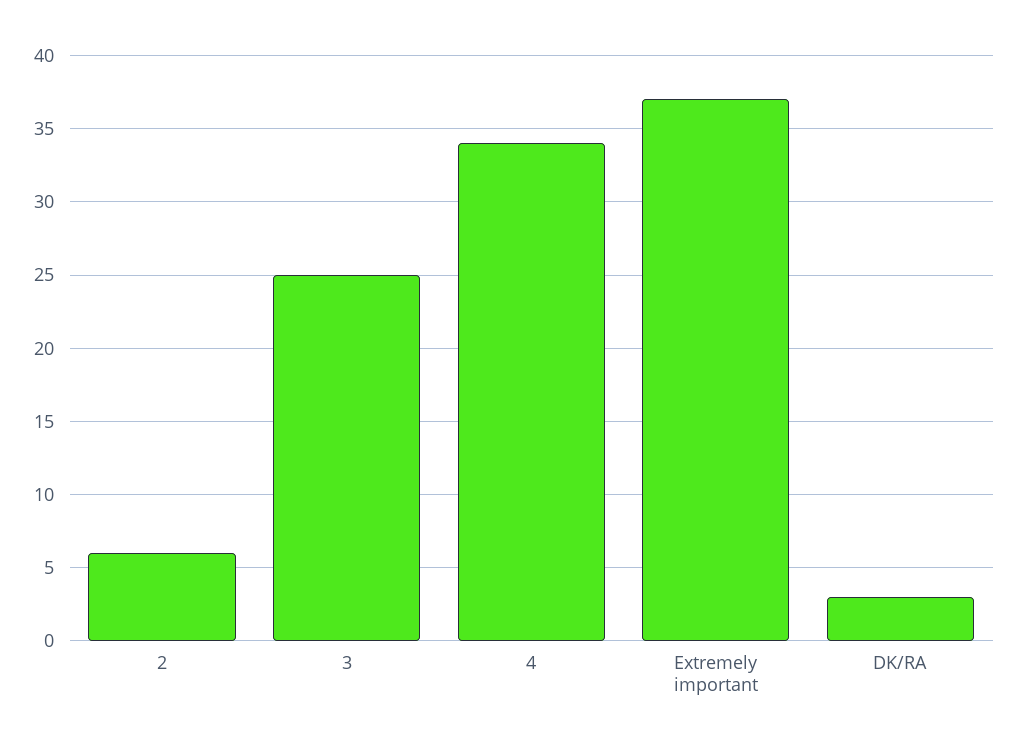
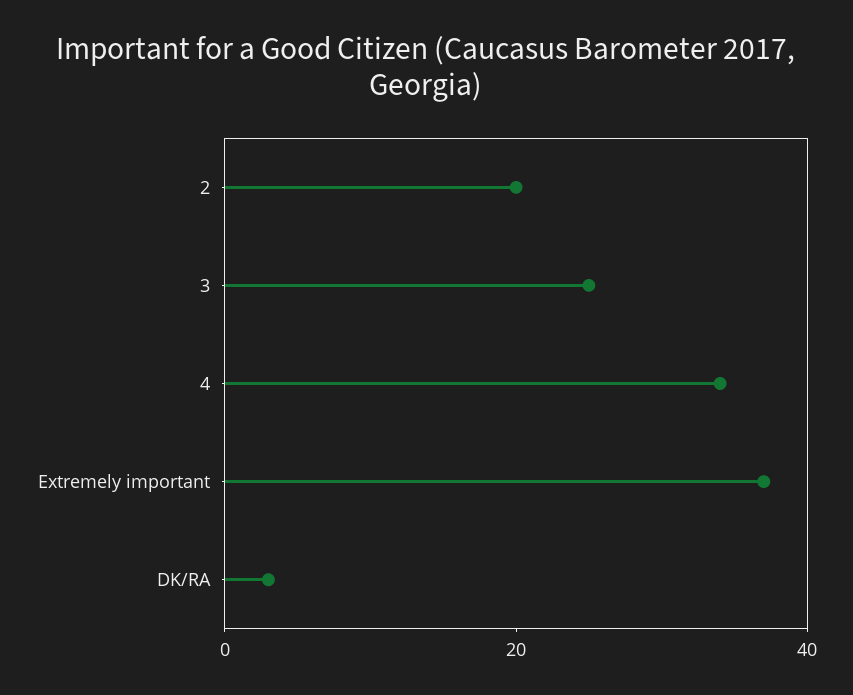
  {
-   "2": 6,
+   "2": 20,
    "3": 25,
    "4": 34,
    "Extremely important": 37,
    "DK/RA": 3
  }

